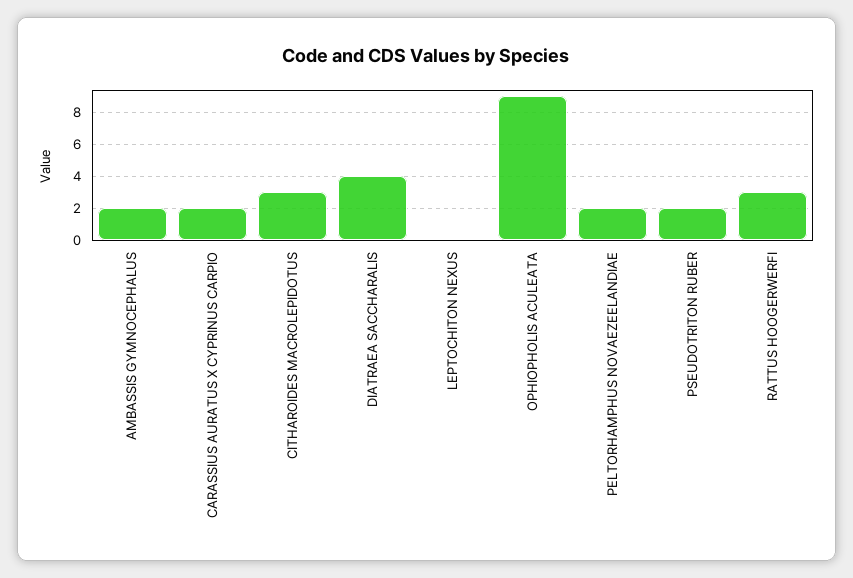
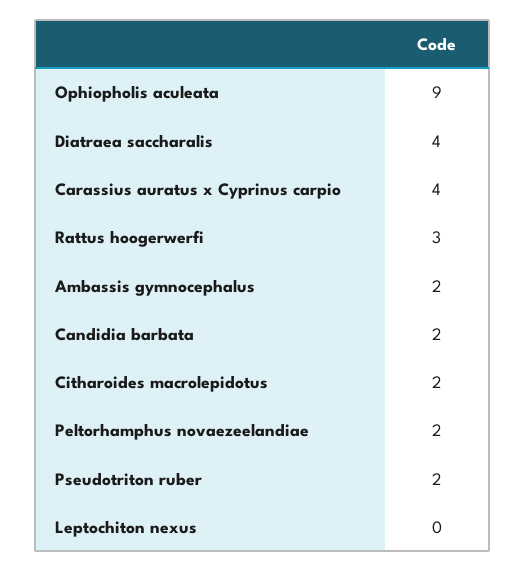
  {
    "AMBASSIS GYMNOCEPHALUS": 2,
-   "CARASSIUS AURATUS X CYPRINUS CARPIO": 2,
+   "CARASSIUS AURATUS X CYPRINUS CARPIO": 4,
-   "CITHAROIDES MACROLEPIDOTUS": 3,
+   "CITHAROIDES MACROLEPIDOTUS": 2,
    "DIATRAEA SACCHARALIS": 4,
    "LEPTOCHITON NEXUS": 0,
    "OPHIOPHOLIS ACULEATA": 9,
    "PELTORHAMPHUS NOVAEZEELANDIAE": 2,
    "PSEUDOTRITON RUBER": 2,
-   "RATTUS HOOGERWERFI": 3
+   "RATTUS HOOGERWERFI": 3,
+   "Candidia barbata": 2
  }

